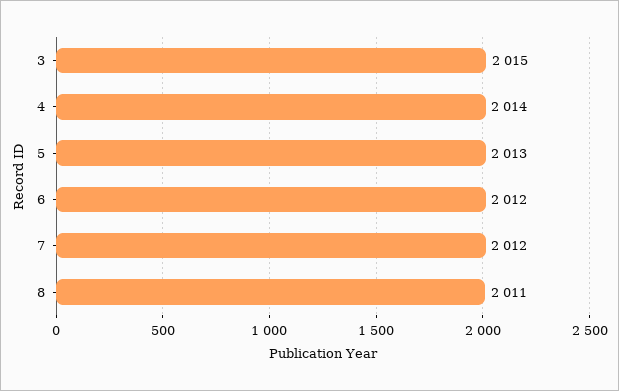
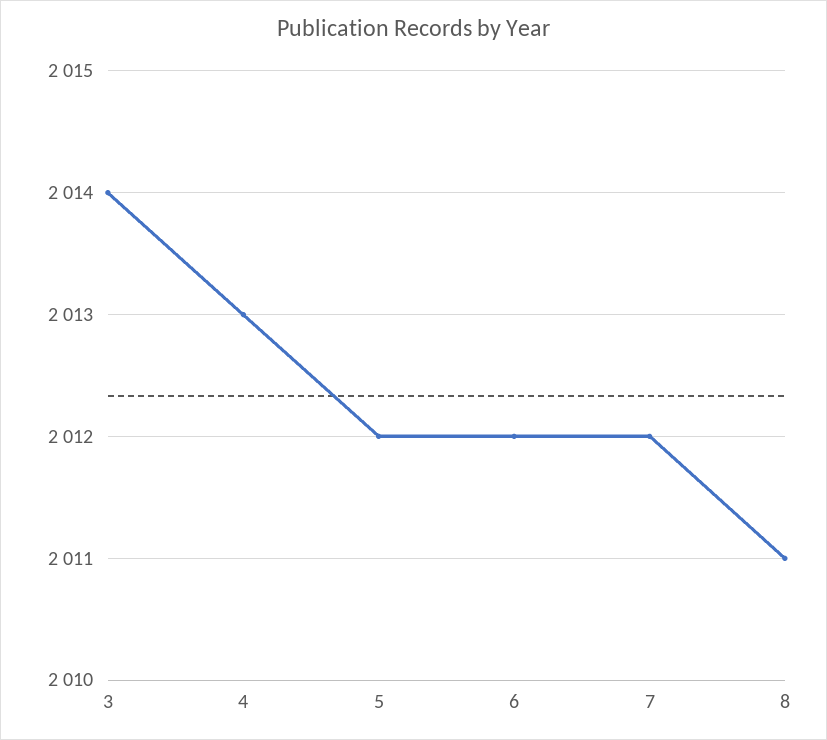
  {
-   "3": 2015,
+   "3": 2014,
-   "4": 2014,
+   "4": 2013,
-   "5": 2013,
+   "5": 2012,
    "6": 2012,
    "7": 2012,
    "8": 2011
  }

